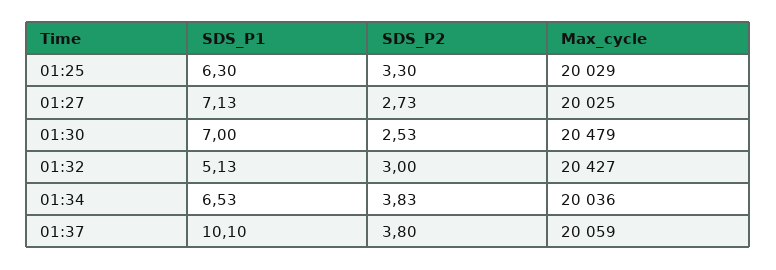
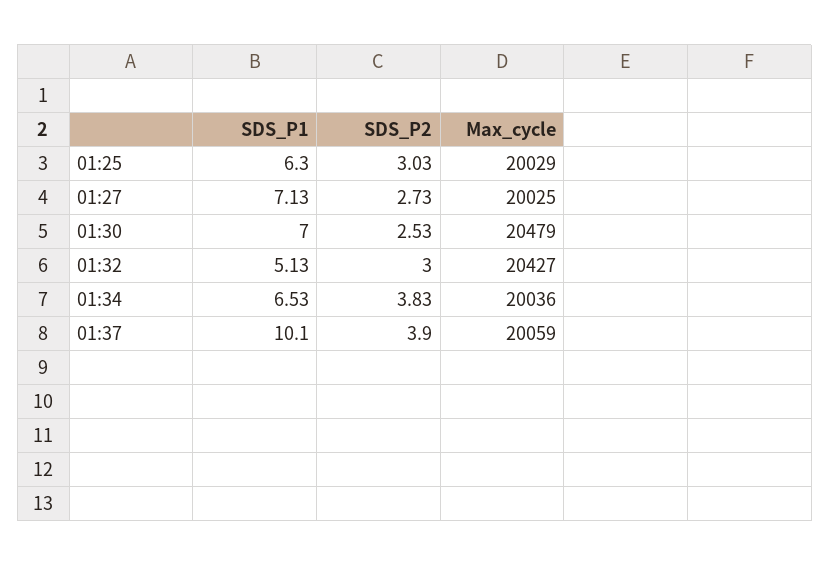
  {
    "SDS_P1": {
      "01:25": 6.3,
      "01:27": 7.13,
      "01:30": 7,
      "01:32": 5.13,
      "01:34": 6.53,
      "01:37": 10.1
    },
    "SDS_P2": {
-     "01:25": 3.3,
+     "01:25": 3.03,
      "01:27": 2.73,
      "01:30": 2.53,
      "01:32": 3,
      "01:34": 3.83,
-     "01:37": 3.8
+     "01:37": 3.9
    },
    "Max_cycle": {
      "01:25": 20029,
      "01:27": 20025,
      "01:30": 20479,
      "01:32": 20427,
      "01:34": 20036,
      "01:37": 20059
    }
  }

